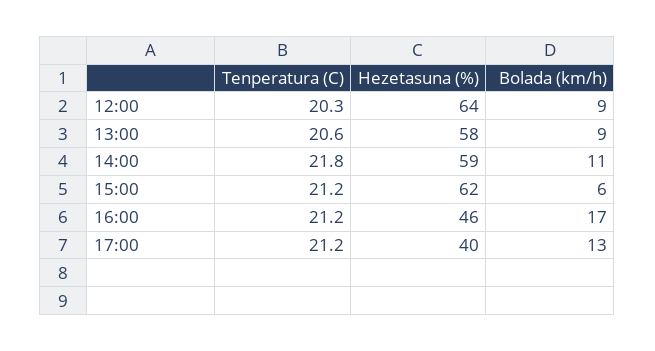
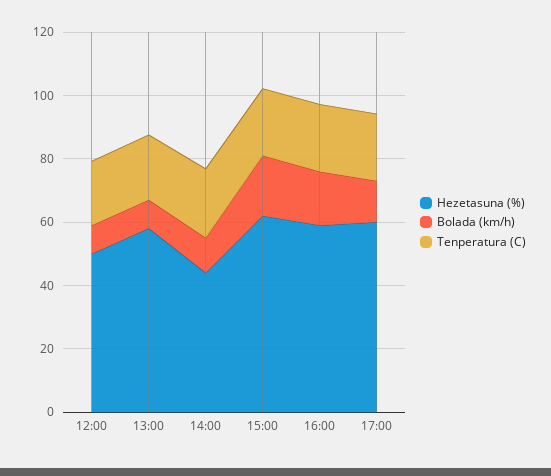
  {
    "Tenperatura (C)": {
      "12:00": 20.3,
      "13:00": 20.6,
      "14:00": 21.8,
      "15:00": 21.2,
      "16:00": 21.2,
      "17:00": 21.2
    },
    "Hezetasuna (%)": {
-     "12:00": 64,
+     "12:00": 50,
      "13:00": 58,
-     "14:00": 59,
+     "14:00": 45,
      "15:00": 62,
-     "16:00": 46,
+     "16:00": 60,
-     "17:00": 40
+     "17:00": 60
    },
    "Bolada (km/h)": {
      "12:00": 9,
      "13:00": 9,
      "14:00": 11,
-     "15:00": 6,
+     "15:00": 20,
      "16:00": 17,
      "17:00": 13
    }
  }

